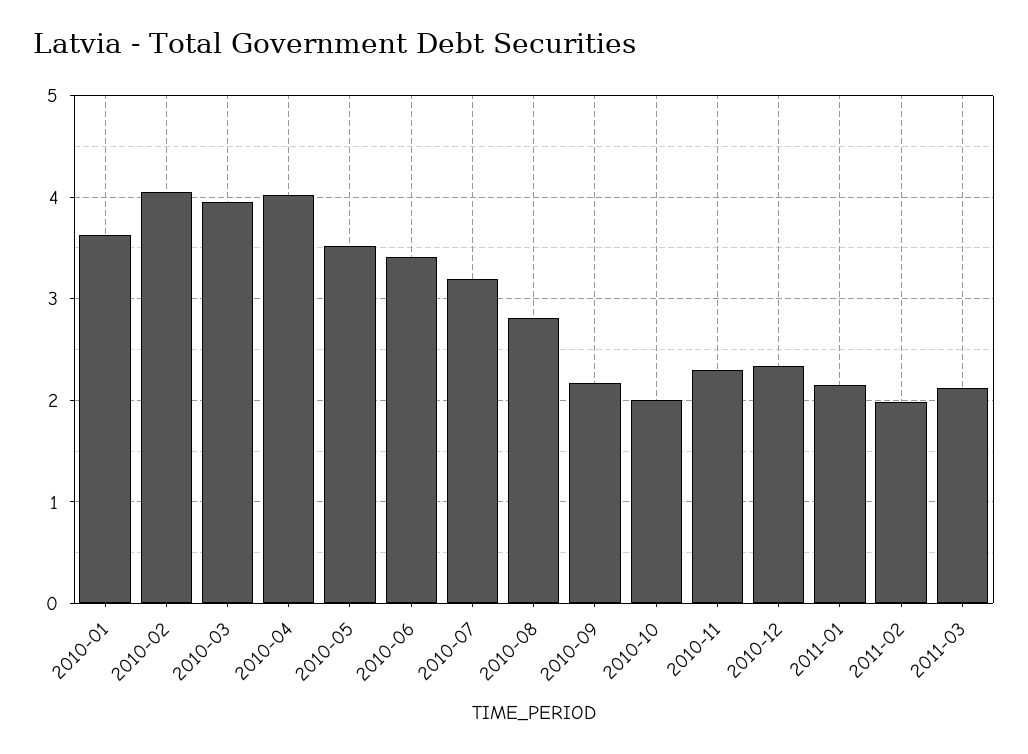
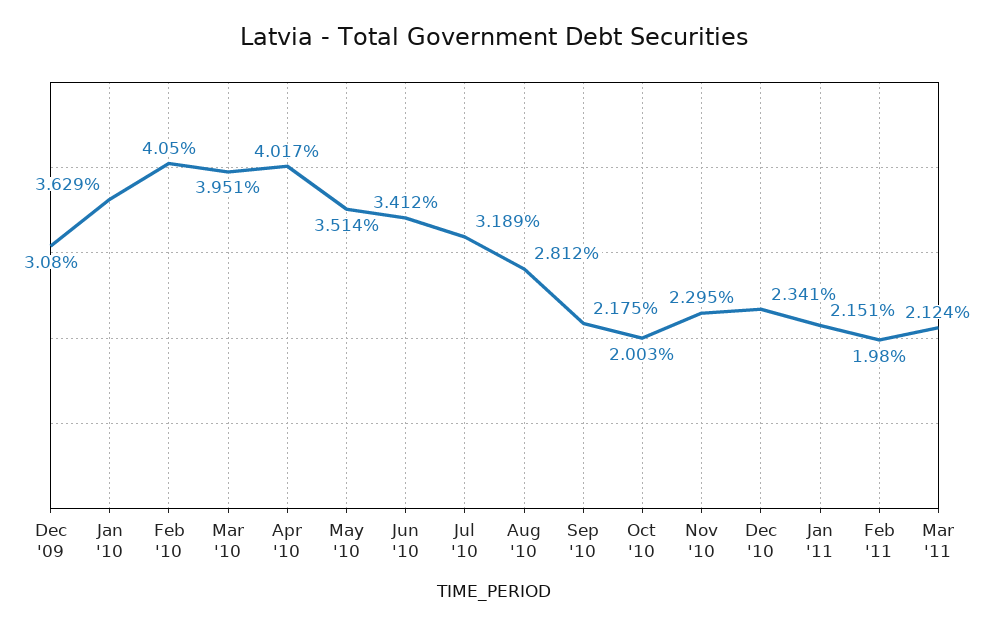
  {
    "2010-01": 3.629,
    "2010-02": 4.05,
    "2010-03": 3.951,
    "2010-04": 4.017,
    "2010-05": 3.514,
    "2010-06": 3.412,
    "2010-07": 3.189,
    "2010-08": 2.812,
    "2010-09": 2.175,
    "2010-10": 2.003,
    "2010-11": 2.295,
    "2010-12": 2.341,
    "2011-01": 2.151,
    "2011-02": 1.98,
-   "2011-03": 2.124
+   "2011-03": 2.124,
+   "Dec '09": 3.08
  }

